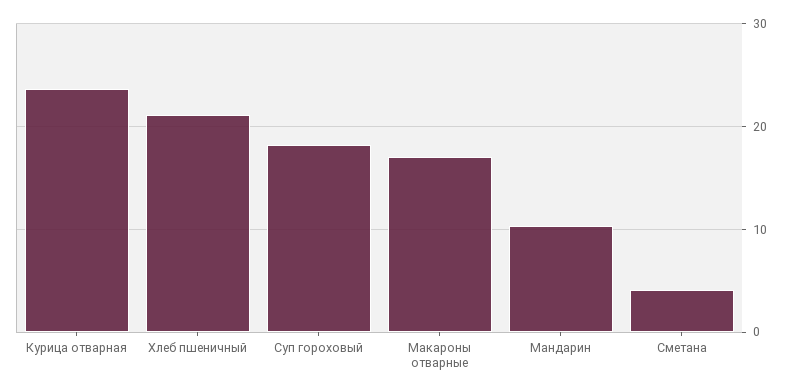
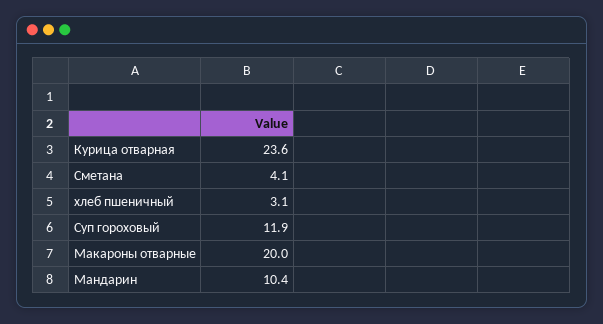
  {
    "Курица отварная": 23.6,
-   "Хлеб пшеничный": 21,
+   "Хлеб пшеничный": 3.1,
-   "Суп гороховый": 18,
+   "Суп гороховый": 11.9,
-   "Макароны отварные": 17,
+   "Макароны отварные": 20,
    "Мандарин": 10.4,
    "Сметана": 4.1
  }

